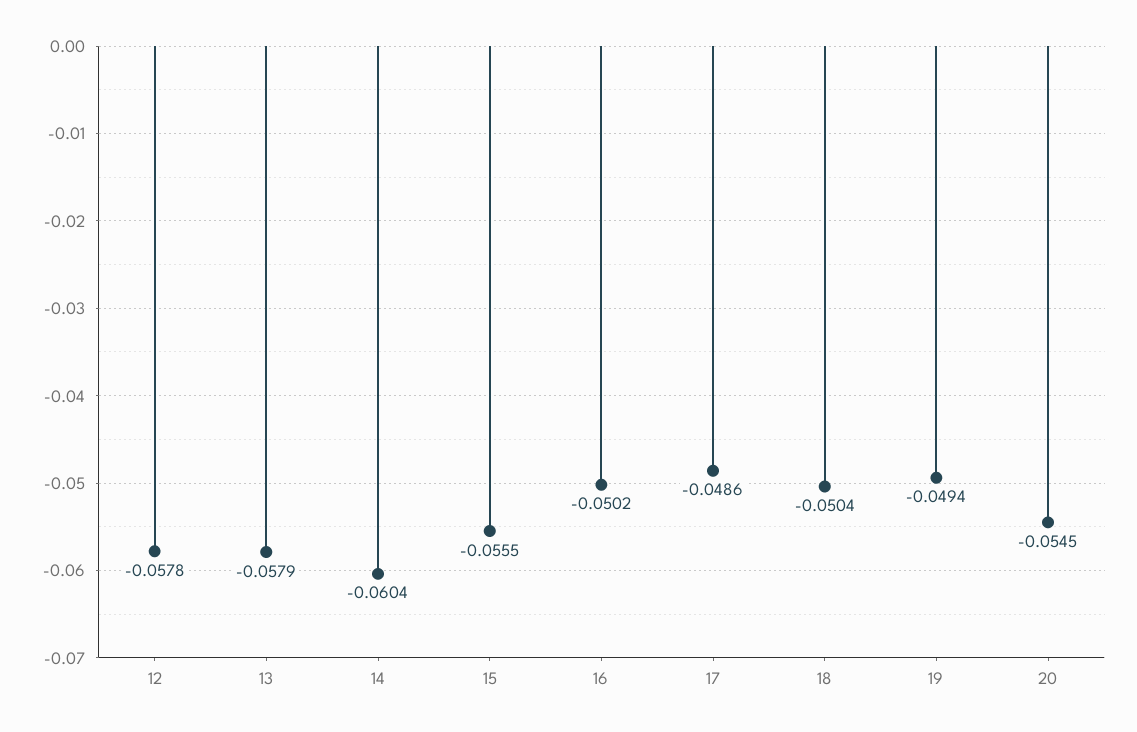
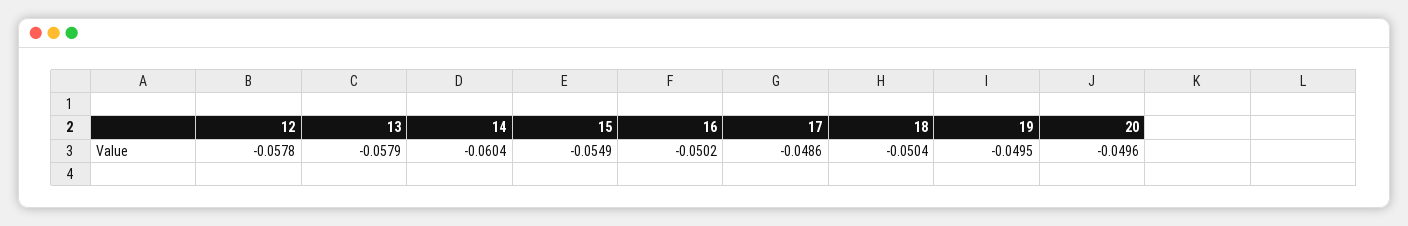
  {
    "12": -0.0578,
    "13": -0.0579,
    "14": -0.0604,
-   "15": -0.0555,
+   "15": -0.0549,
    "16": -0.0502,
    "17": -0.0486,
    "18": -0.0504,
-   "19": -0.0494,
+   "19": -0.0495,
-   "20": -0.0545
+   "20": -0.0496
  }

